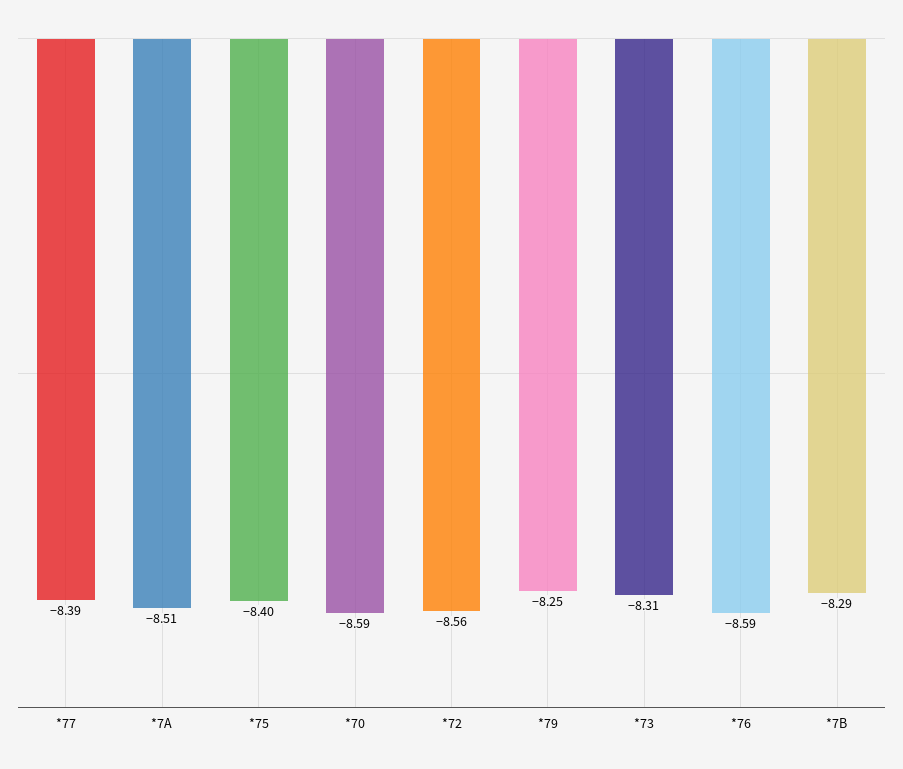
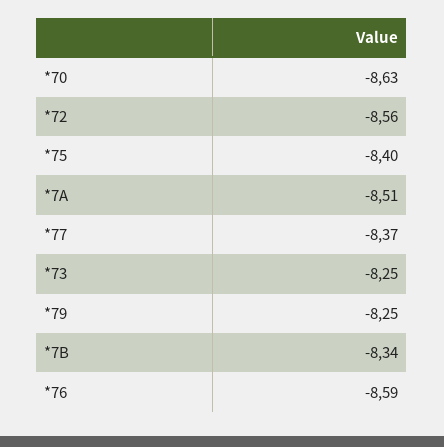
  {
-   "*77": -8.39,
+   "*77": -8.37,
    "*7A": -8.51,
    "*75": -8.4,
-   "*70": -8.59,
+   "*70": -8.63,
    "*72": -8.56,
    "*79": -8.25,
-   "*73": -8.31,
+   "*73": -8.25,
    "*76": -8.59,
-   "*7B": -8.29
+   "*7B": -8.34
  }

